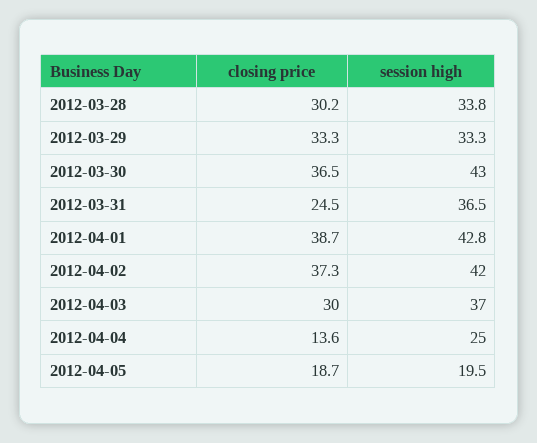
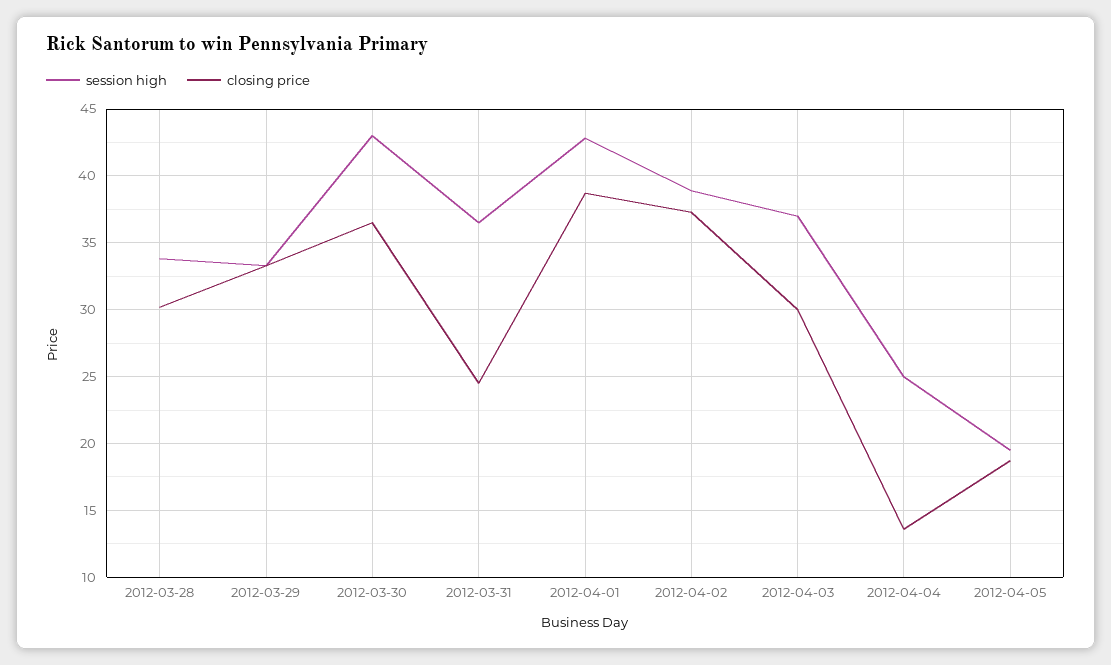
  {
    "closing price": {
      "2012-03-28": 30.2,
      "2012-03-29": 33.3,
      "2012-03-30": 36.5,
      "2012-03-31": 24.5,
      "2012-04-01": 38.7,
      "2012-04-02": 37.3,
      "2012-04-03": 30,
      "2012-04-04": 13.6,
      "2012-04-05": 18.7
    },
    "session high": {
      "2012-03-28": 33.8,
      "2012-03-29": 33.3,
      "2012-03-30": 43,
      "2012-03-31": 36.5,
      "2012-04-01": 42.8,
-     "2012-04-02": 42,
+     "2012-04-02": 39,
      "2012-04-03": 37,
      "2012-04-04": 25,
      "2012-04-05": 19.5
    }
  }

